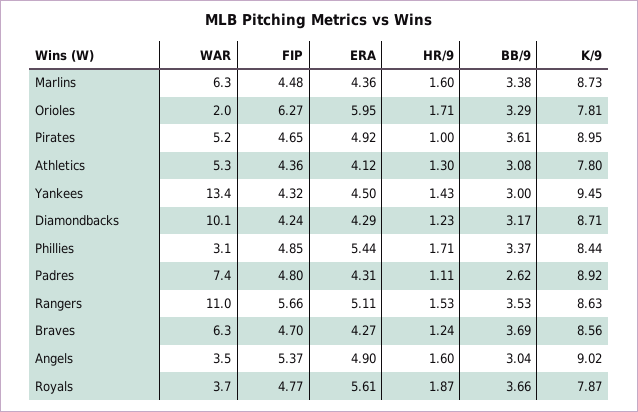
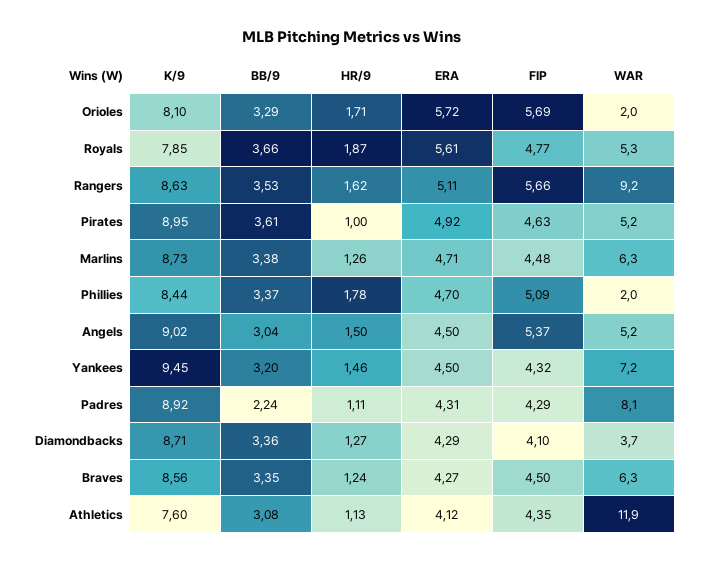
  {
    "WAR": {
      "Marlins": 6.3,
      "Orioles": 2,
      "Pirates": 5.2,
-     "Athletics": 5.3,
+     "Athletics": 11.9,
-     "Yankees": 13.4,
+     "Yankees": 7.2,
-     "Diamondbacks": 10.1,
+     "Diamondbacks": 3.7,
-     "Phillies": 3.1,
+     "Phillies": 2,
-     "Padres": 7.4,
+     "Padres": 8.1,
-     "Rangers": 11,
+     "Rangers": 9.2,
      "Braves": 6.3,
-     "Angels": 3.5,
+     "Angels": 5.2,
-     "Royals": 3.7
+     "Royals": 5.3
    },
    "FIP": {
      "Marlins": 4.48,
-     "Orioles": 6.27,
+     "Orioles": 5.69,
-     "Pirates": 4.65,
+     "Pirates": 4.63,
-     "Athletics": 4.36,
+     "Athletics": 4.35,
      "Yankees": 4.32,
-     "Diamondbacks": 4.24,
+     "Diamondbacks": 4.1,
-     "Phillies": 4.85,
+     "Phillies": 5.09,
-     "Padres": 4.8,
+     "Padres": 4.29,
      "Rangers": 5.66,
-     "Braves": 4.7,
+     "Braves": 4.5,
      "Angels": 5.37,
      "Royals": 4.77
    },
    "ERA": {
-     "Marlins": 4.36,
+     "Marlins": 4.71,
-     "Orioles": 5.95,
+     "Orioles": 5.72,
      "Pirates": 4.92,
      "Athletics": 4.12,
      "Yankees": 4.5,
      "Diamondbacks": 4.29,
-     "Phillies": 5.44,
+     "Phillies": 4.7,
      "Padres": 4.31,
      "Rangers": 5.11,
      "Braves": 4.27,
-     "Angels": 4.9,
+     "Angels": 4.5,
      "Royals": 5.61
    },
    "HR/9": {
-     "Marlins": 1.6,
+     "Marlins": 1.26,
      "Orioles": 1.71,
      "Pirates": 1,
-     "Athletics": 1.3,
+     "Athletics": 1.13,
-     "Yankees": 1.43,
+     "Yankees": 1.46,
-     "Diamondbacks": 1.23,
+     "Diamondbacks": 1.27,
-     "Phillies": 1.71,
+     "Phillies": 1.78,
      "Padres": 1.11,
-     "Rangers": 1.53,
+     "Rangers": 1.62,
      "Braves": 1.24,
-     "Angels": 1.6,
+     "Angels": 1.5,
      "Royals": 1.87
    },
    "BB/9": {
      "Marlins": 3.38,
      "Orioles": 3.29,
      "Pirates": 3.61,
      "Athletics": 3.08,
-     "Yankees": 3,
+     "Yankees": 3.2,
-     "Diamondbacks": 3.17,
+     "Diamondbacks": 3.36,
      "Phillies": 3.37,
-     "Padres": 2.62,
+     "Padres": 2.24,
      "Rangers": 3.53,
-     "Braves": 3.69,
+     "Braves": 3.35,
      "Angels": 3.04,
      "Royals": 3.66
    },
    "K/9": {
      "Marlins": 8.73,
-     "Orioles": 7.81,
+     "Orioles": 8.1,
      "Pirates": 8.95,
-     "Athletics": 7.8,
+     "Athletics": 7.6,
      "Yankees": 9.45,
      "Diamondbacks": 8.71,
      "Phillies": 8.44,
      "Padres": 8.92,
      "Rangers": 8.63,
      "Braves": 8.56,
      "Angels": 9.02,
-     "Royals": 7.87
+     "Royals": 7.85
    }
  }

